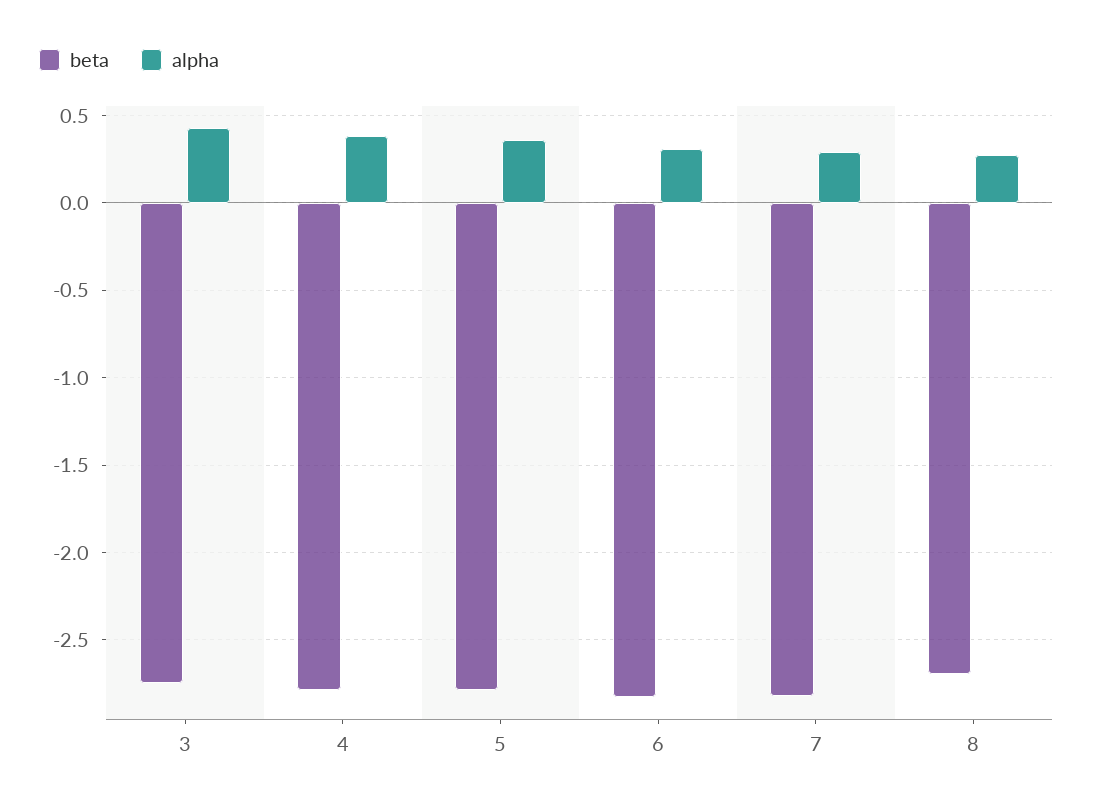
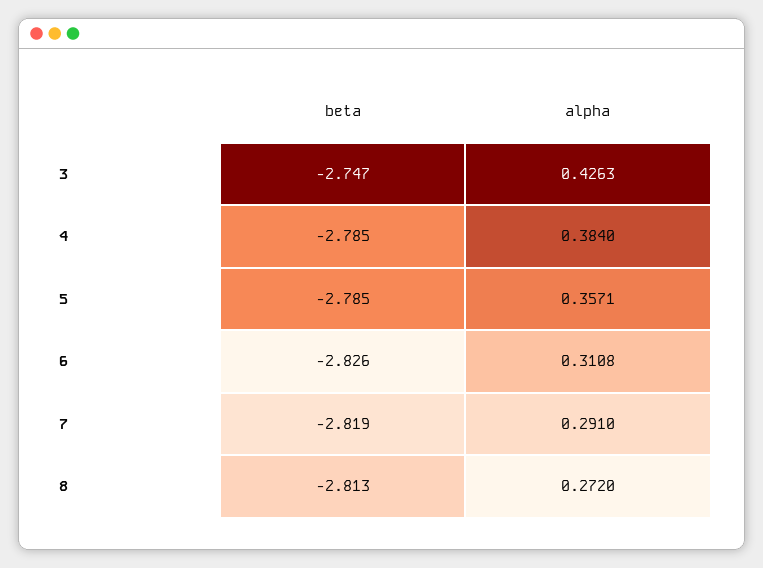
  {
    "beta": {
      "3": -2.747,
      "4": -2.785,
      "5": -2.785,
      "6": -2.826,
      "7": -2.819,
-     "8": -2.7
+     "8": -2.813
    },
    "alpha": {
      "3": 0.4263,
      "4": 0.384,
      "5": 0.3571,
      "6": 0.3108,
      "7": 0.291,
      "8": 0.272
    }
  }

